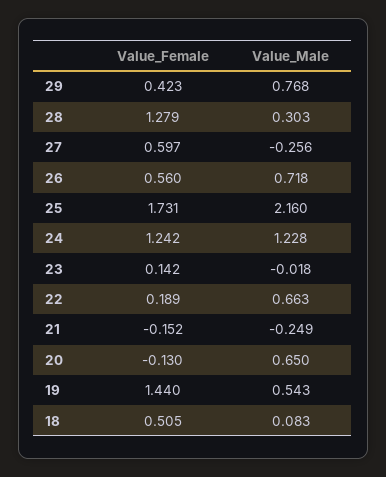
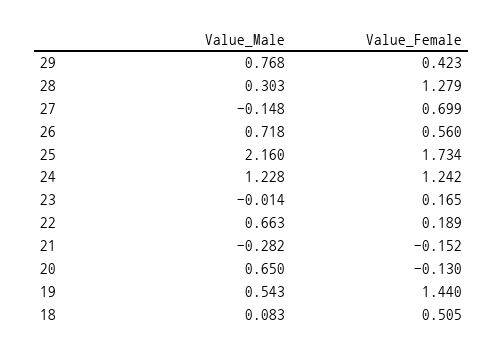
  {
    "Value_Female": {
      "29": 0.423,
      "28": 1.279,
-     "27": 0.597,
+     "27": 0.699,
      "26": 0.56,
-     "25": 1.731,
+     "25": 1.734,
      "24": 1.242,
-     "23": 0.142,
+     "23": 0.165,
      "22": 0.189,
      "21": -0.152,
      "20": -0.13,
      "19": 1.44,
      "18": 0.505
    },
    "Value_Male": {
      "29": 0.768,
      "28": 0.303,
-     "27": -0.256,
+     "27": -0.148,
      "26": 0.718,
      "25": 2.16,
      "24": 1.228,
-     "23": -0.018,
+     "23": -0.014,
      "22": 0.663,
-     "21": -0.249,
+     "21": -0.282,
      "20": 0.65,
      "19": 0.543,
      "18": 0.083
    }
  }

